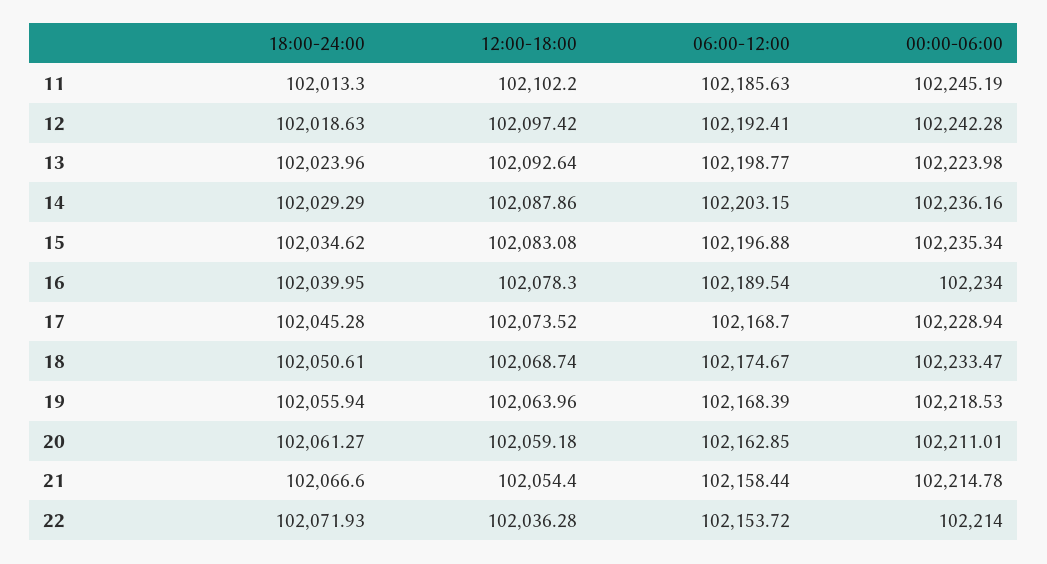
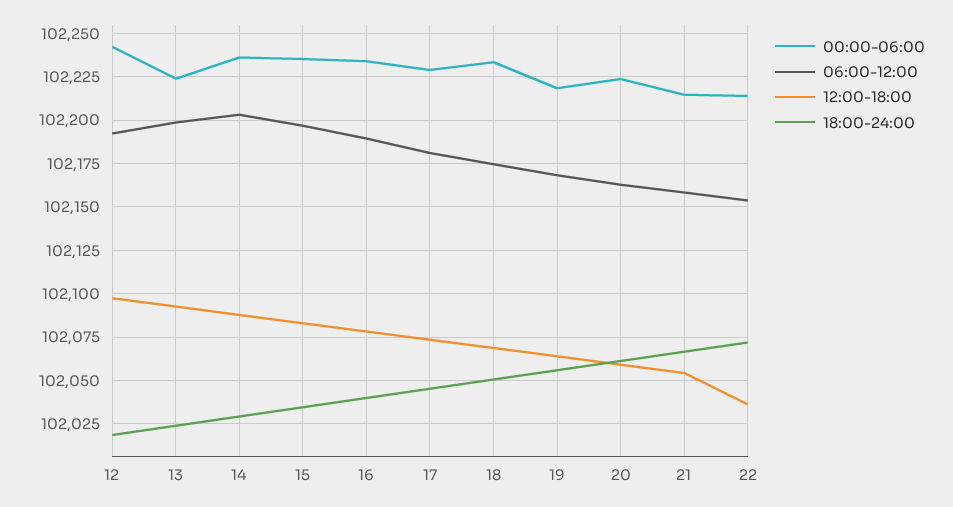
  {
    "18:00-24:00": {
-     "11": 102013.3,
      "12": 102018.63,
      "13": 102023.96,
      "14": 102029.29,
      "15": 102034.62,
      "16": 102039.95,
      "17": 102045.28,
      "18": 102050.61,
      "19": 102055.94,
      "20": 102061.27,
      "21": 102066.6,
      "22": 102071.93
    },
    "12:00-18:00": {
-     "11": 102102.2,
      "12": 102097.42,
      "13": 102092.64,
      "14": 102087.86,
      "15": 102083.08,
      "16": 102078.3,
      "17": 102073.52,
      "18": 102068.74,
      "19": 102063.96,
      "20": 102059.18,
      "21": 102054.4,
      "22": 102036.28
    },
    "06:00-12:00": {
-     "11": 102185.63,
      "12": 102192.41,
      "13": 102198.77,
      "14": 102203.15,
      "15": 102196.88,
      "16": 102189.54,
-     "17": 102168.7,
+     "17": 102180,
      "18": 102174.67,
      "19": 102168.39,
      "20": 102162.85,
      "21": 102158.44,
      "22": 102153.72
    },
    "00:00-06:00": {
-     "11": 102245.19,
      "12": 102242.28,
      "13": 102223.98,
      "14": 102236.16,
      "15": 102235.34,
      "16": 102234,
      "17": 102228.94,
      "18": 102233.47,
      "19": 102218.53,
-     "20": 102211.01,
+     "20": 102225,
      "21": 102214.78,
      "22": 102214
    }
  }

